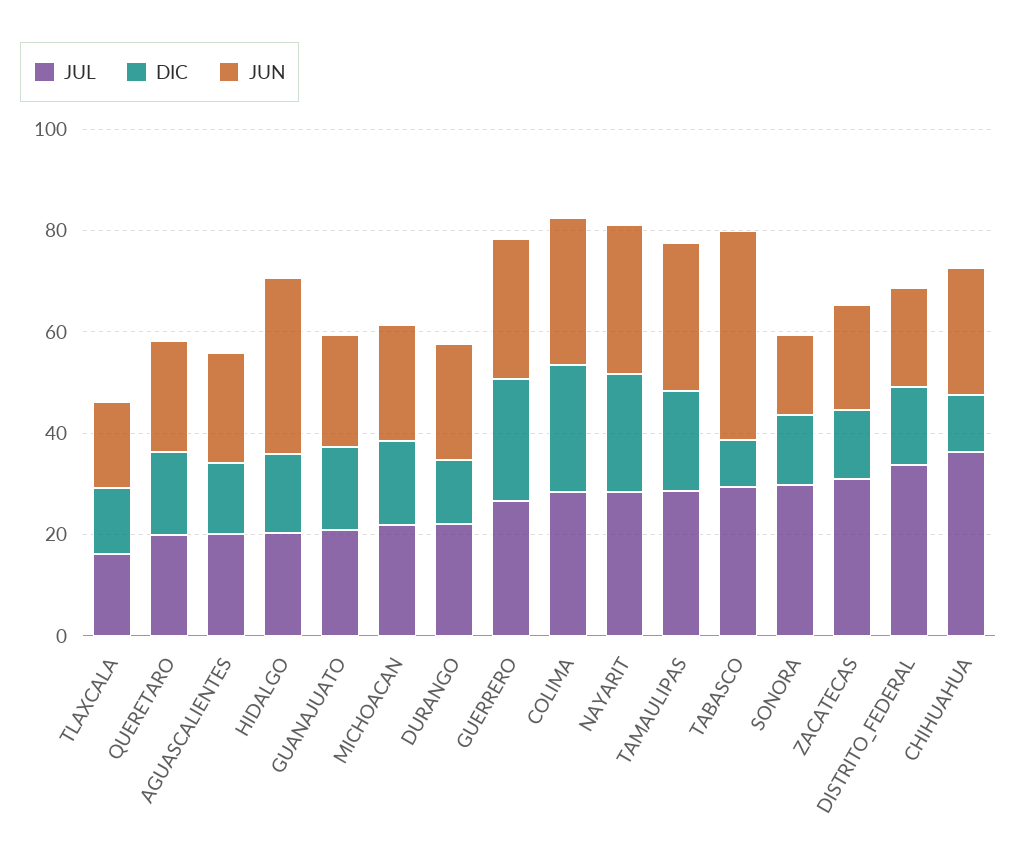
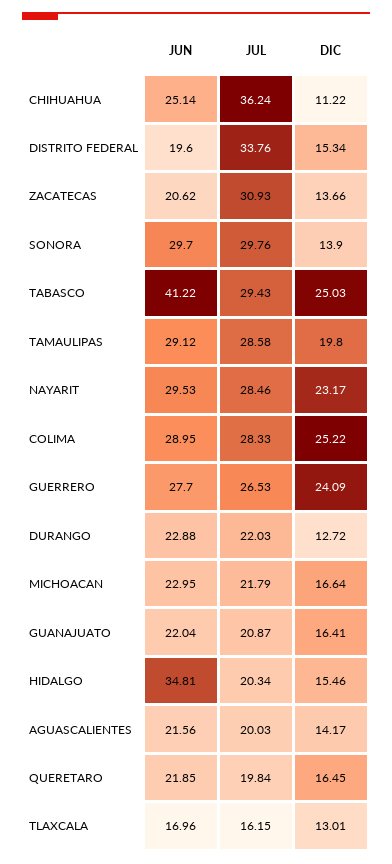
  {
    "JUL": {
      "TLAXCALA": 16.15,
      "QUERETARO": 19.84,
      "AGUASCALIENTES": 20.03,
      "HIDALGO": 20.34,
      "GUANAJUATO": 20.87,
      "MICHOACAN": 21.79,
      "DURANGO": 22.03,
      "GUERRERO": 26.53,
      "COLIMA": 28.33,
      "NAYARIT": 28.46,
      "TAMAULIPAS": 28.58,
      "TABASCO": 29.43,
      "SONORA": 29.76,
      "ZACATECAS": 30.93,
      "DISTRITO_FEDERAL": 33.76,
      "CHIHUAHUA": 36.24
    },
    "DIC": {
      "TLAXCALA": 13.01,
      "QUERETARO": 16.45,
      "AGUASCALIENTES": 14.17,
      "HIDALGO": 15.46,
      "GUANAJUATO": 16.41,
      "MICHOACAN": 16.64,
      "DURANGO": 12.72,
      "GUERRERO": 24.09,
      "COLIMA": 25.22,
      "NAYARIT": 23.17,
      "TAMAULIPAS": 19.8,
-     "TABASCO": 10,
+     "TABASCO": 25.03,
      "SONORA": 13.9,
      "ZACATECAS": 13.66,
      "DISTRITO_FEDERAL": 15.34,
      "CHIHUAHUA": 11.22
    },
    "JUN": {
      "TLAXCALA": 16.96,
      "QUERETARO": 21.85,
      "AGUASCALIENTES": 21.56,
      "HIDALGO": 34.81,
      "GUANAJUATO": 22.04,
      "MICHOACAN": 22.95,
      "DURANGO": 22.88,
      "GUERRERO": 27.7,
      "COLIMA": 28.95,
      "NAYARIT": 29.53,
      "TAMAULIPAS": 29.12,
      "TABASCO": 41.22,
-     "SONORA": 15,
+     "SONORA": 29.7,
      "ZACATECAS": 20.62,
      "DISTRITO_FEDERAL": 19.6,
      "CHIHUAHUA": 25.14
    }
  }

